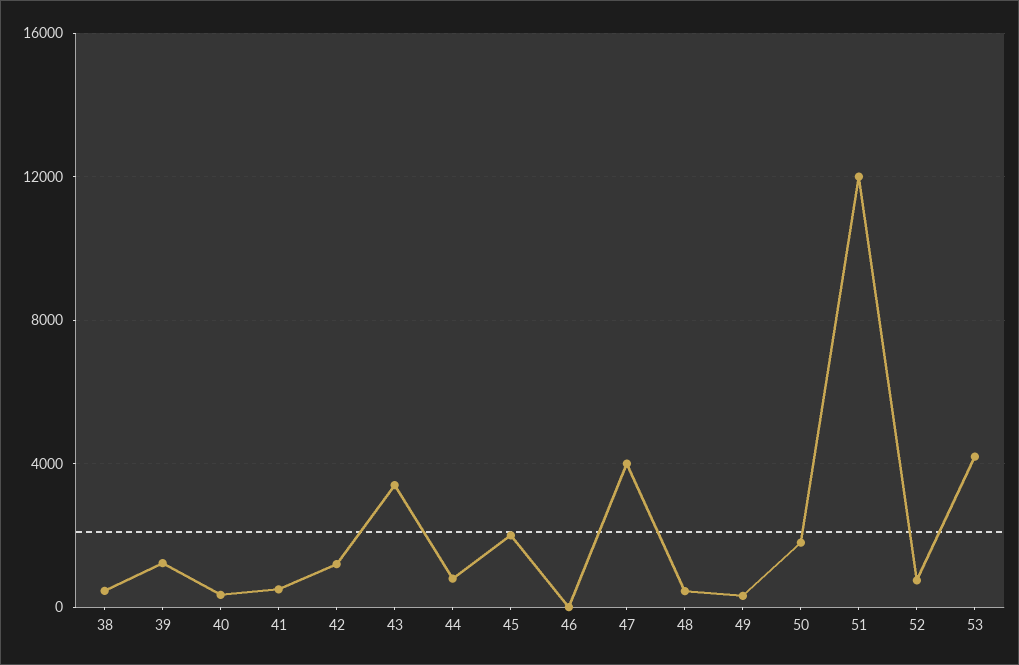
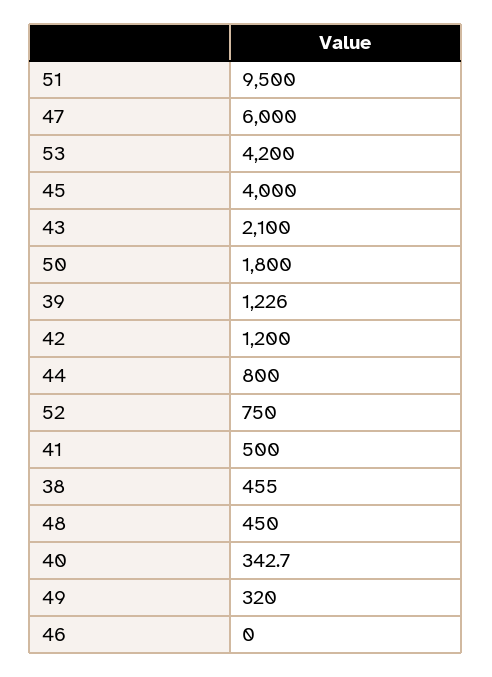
  {
    "38": 455,
    "39": 1226,
    "40": 342.7,
    "41": 500,
    "42": 1200,
-   "43": 3500,
+   "43": 2100,
    "44": 800,
-   "45": 2000,
+   "45": 4000,
    "46": 0,
-   "47": 4000,
+   "47": 6000,
    "48": 450,
    "49": 320,
    "50": 1800,
-   "51": 12000,
+   "51": 9500,
    "52": 750,
    "53": 4200
  }

